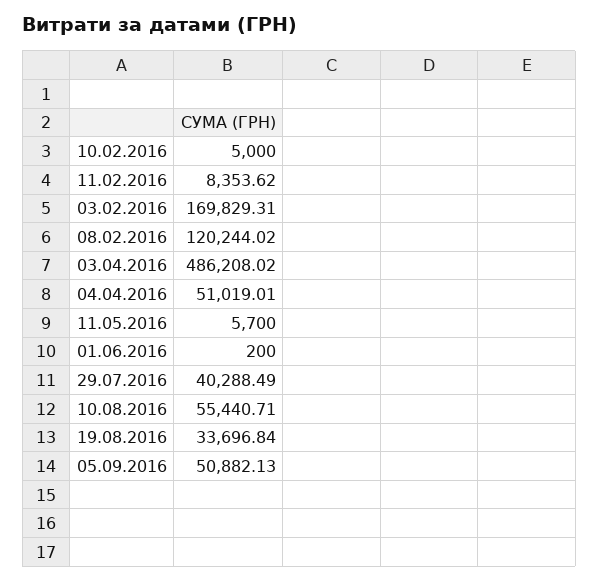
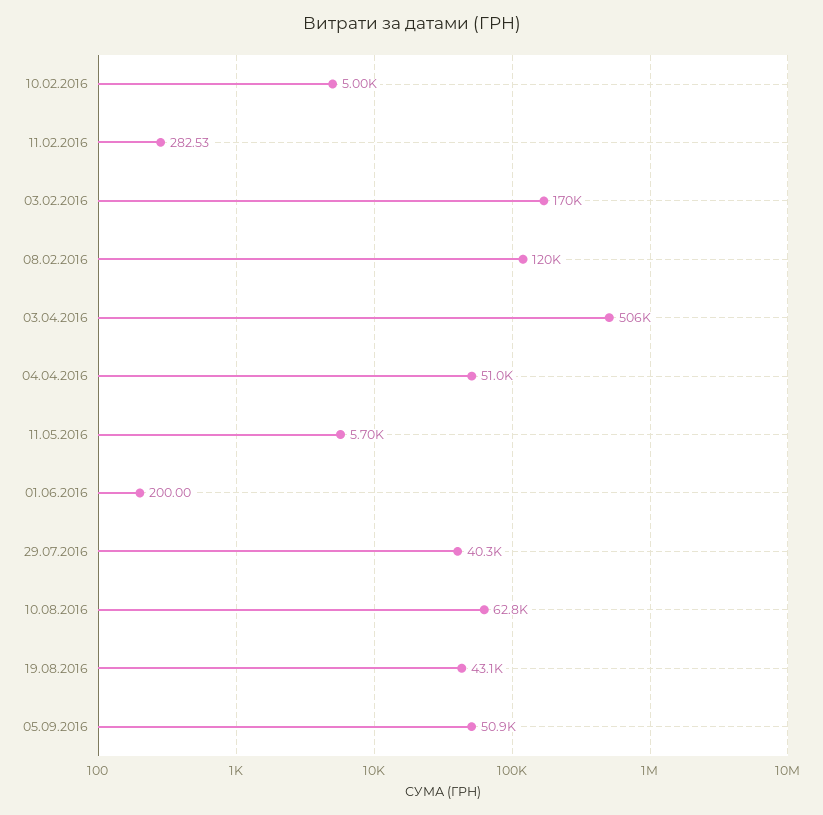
  {
    "10.02.2016": 5000,
-   "11.02.2016": 8353.62,
+   "11.02.2016": 282.53,
    "03.02.2016": 169829.31,
    "08.02.2016": 120244.02,
-   "03.04.2016": 486208.02,
+   "03.04.2016": 506000,
    "04.04.2016": 51019.01,
    "11.05.2016": 5700,
    "01.06.2016": 200,
    "29.07.2016": 40288.49,
-   "10.08.2016": 55440.71,
+   "10.08.2016": 62800,
-   "19.08.2016": 33696.84,
+   "19.08.2016": 43100,
    "05.09.2016": 50882.13
  }

